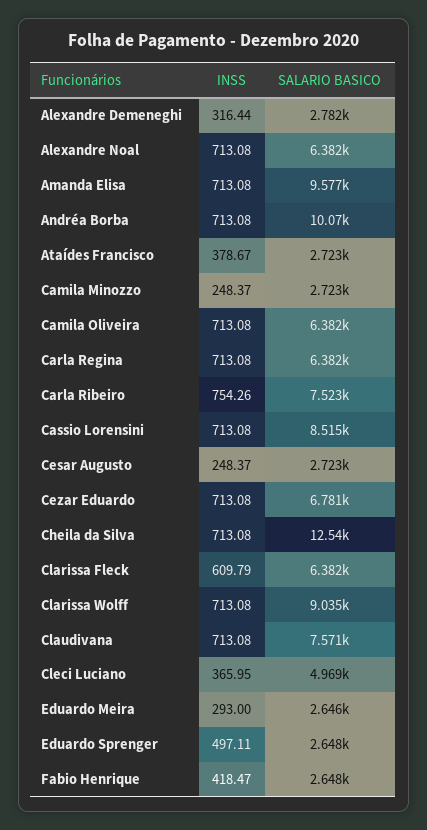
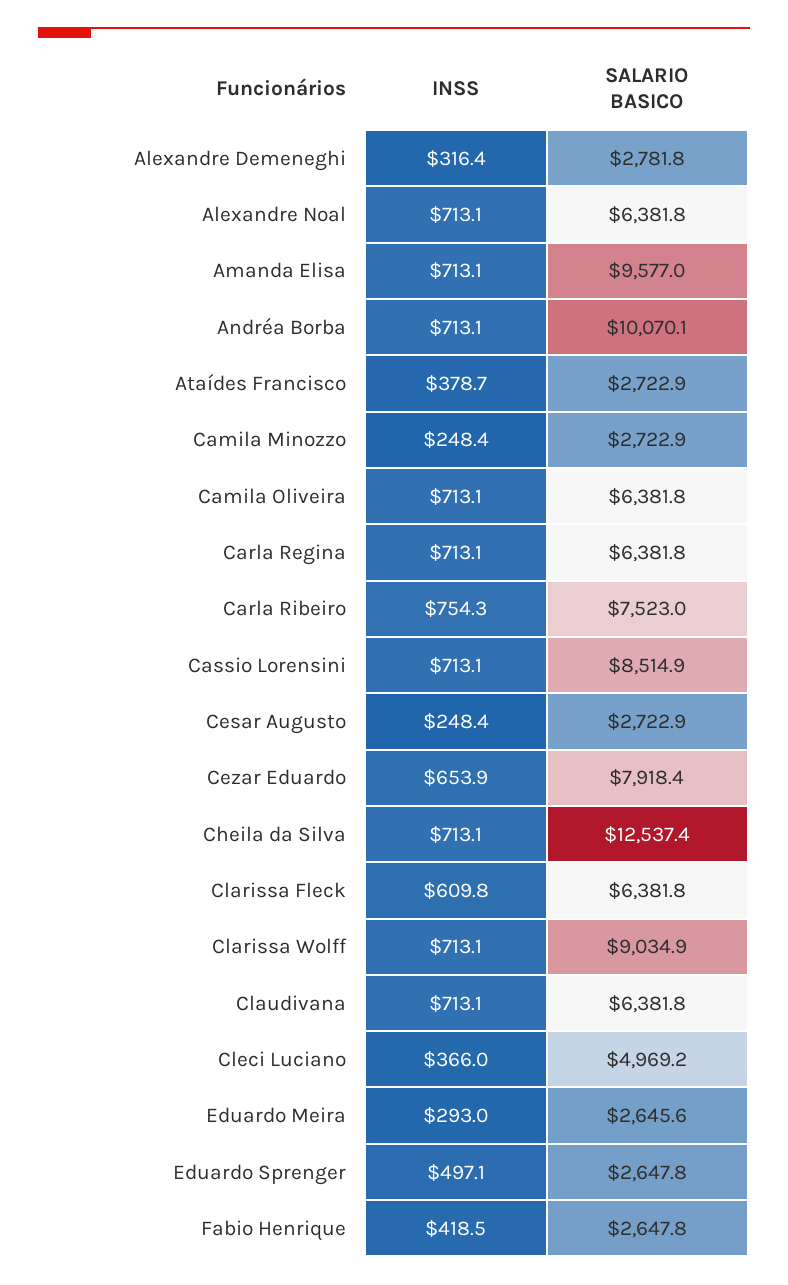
  {
    "INSS": {
      "Alexandre Demeneghi": 316.44,
      "Alexandre Noal": 713.08,
      "Amanda Elisa": 713.08,
      "Andréa Borba": 713.08,
      "Ataídes Francisco": 378.67,
      "Camila Minozzo": 248.37,
      "Camila Oliveira": 713.08,
      "Carla Regina": 713.08,
      "Carla Ribeiro": 754.26,
      "Cassio Lorensini": 713.08,
      "Cesar Augusto": 248.37,
-     "Cezar Eduardo": 713.08,
+     "Cezar Eduardo": 653.9,
      "Cheila da Silva": 713.08,
      "Clarissa Fleck": 609.79,
      "Clarissa Wolff": 713.08,
      "Claudivana": 713.08,
      "Cleci Luciano": 365.95,
      "Eduardo Meira": 293,
      "Eduardo Sprenger": 497.11,
      "Fabio Henrique": 418.47
    },
    "SALARIO BASICO": {
      "Alexandre Demeneghi": 2781.8,
      "Alexandre Noal": 6381.8,
      "Amanda Elisa": 9577,
      "Andréa Borba": 10070.1,
      "Ataídes Francisco": 2722.9,
      "Camila Minozzo": 2722.9,
      "Camila Oliveira": 6381.8,
      "Carla Regina": 6381.8,
      "Carla Ribeiro": 7523,
      "Cassio Lorensini": 8514.9,
      "Cesar Augusto": 2722.9,
-     "Cezar Eduardo": 6781,
+     "Cezar Eduardo": 7918.4,
      "Cheila da Silva": 12537.4,
      "Clarissa Fleck": 6381.8,
      "Clarissa Wolff": 9034.9,
-     "Claudivana": 7571,
+     "Claudivana": 6381.8,
      "Cleci Luciano": 4969.2,
      "Eduardo Meira": 2645.6,
      "Eduardo Sprenger": 2647.8,
      "Fabio Henrique": 2647.8
    }
  }

